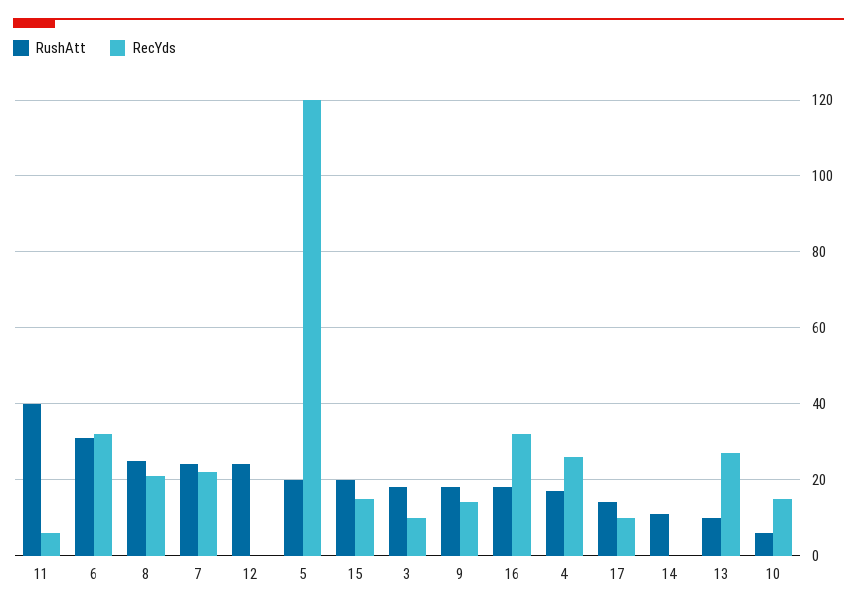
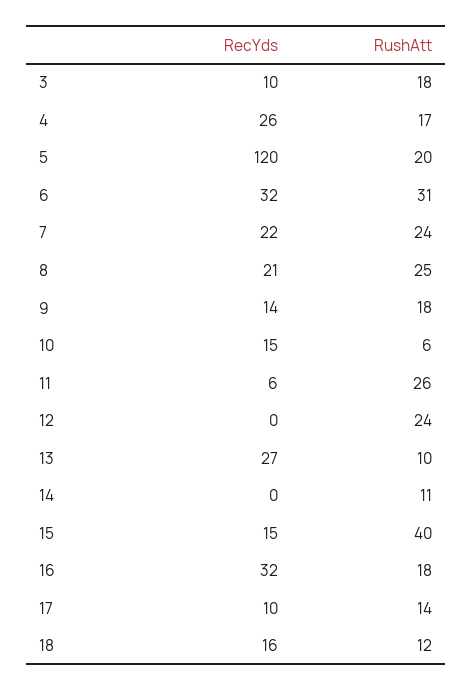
  {
    "RushAtt": {
-     "11": 40,
+     "11": 26,
      "6": 31,
      "8": 25,
      "7": 24,
      "12": 24,
      "5": 20,
-     "15": 20,
+     "15": 40,
      "3": 18,
      "9": 18,
      "16": 18,
      "4": 17,
      "17": 14,
      "14": 11,
      "13": 10,
-     "10": 6
+     "10": 6,
+     "18": 12
    },
    "RecYds": {
      "11": 6,
      "6": 32,
      "8": 21,
      "7": 22,
      "12": 0,
      "5": 120,
      "15": 15,
      "3": 10,
      "9": 14,
      "16": 32,
      "4": 26,
      "17": 10,
      "14": 0,
      "13": 27,
-     "10": 15
+     "10": 15,
+     "18": 16
    }
  }

